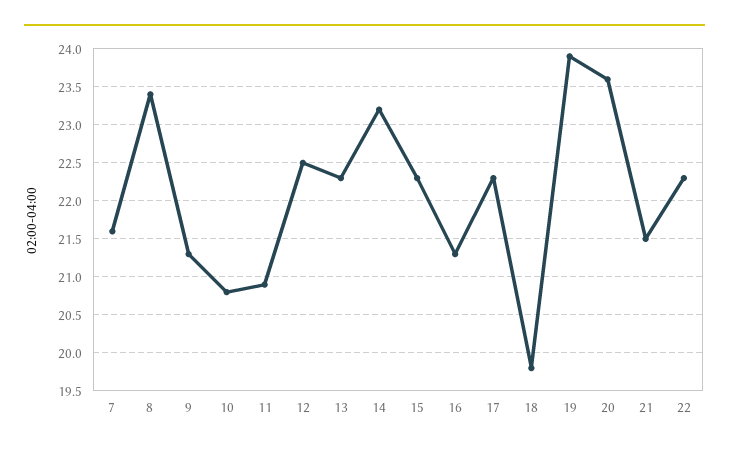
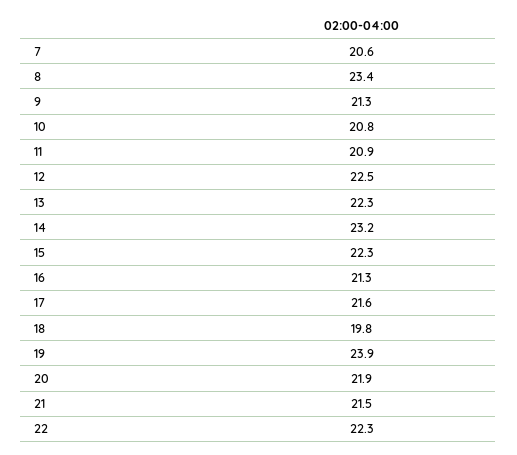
  {
-   "7": 21.6,
+   "7": 20.6,
    "8": 23.4,
    "9": 21.3,
    "10": 20.8,
    "11": 20.9,
    "12": 22.5,
    "13": 22.3,
    "14": 23.2,
    "15": 22.3,
    "16": 21.3,
-   "17": 22.3,
+   "17": 21.6,
    "18": 19.8,
    "19": 23.9,
-   "20": 23.6,
+   "20": 21.9,
    "21": 21.5,
    "22": 22.3
  }

